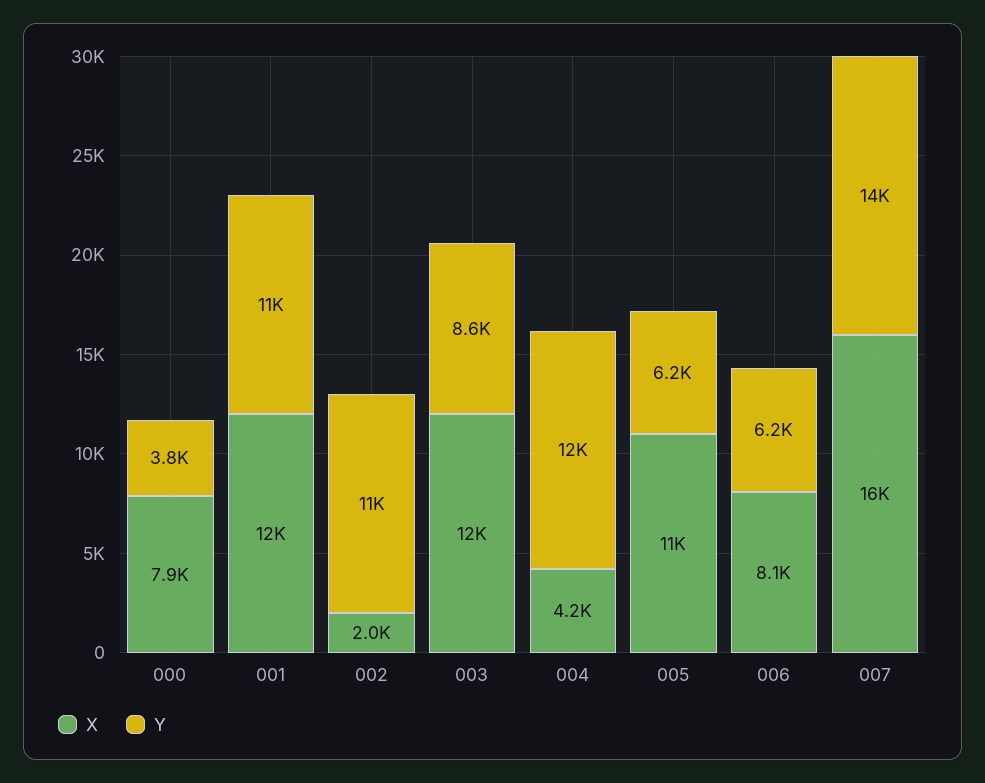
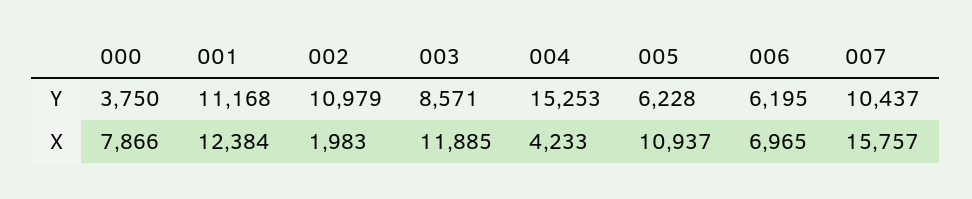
  {
    "X": {
      "000": 7866,
      "001": 12384,
      "002": 1983,
      "003": 11885,
      "004": 4233,
      "005": 10937,
-     "006": 8100,
+     "006": 6965,
      "007": 15757
    },
    "Y": {
      "000": 3750,
      "001": 11168,
      "002": 10979,
      "003": 8571,
-     "004": 12000,
+     "004": 15253,
      "005": 6228,
      "006": 6195,
-     "007": 14000
+     "007": 10437
    }
  }

